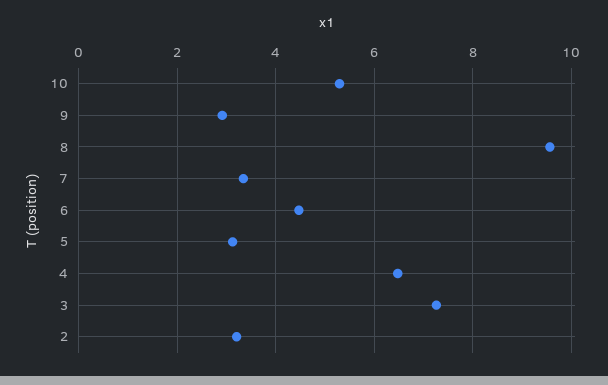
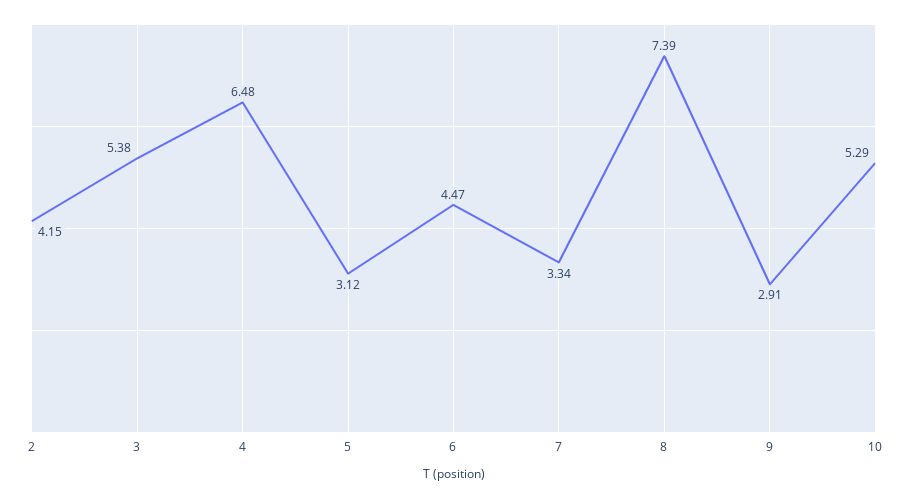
  {
    "10": 5.29,
    "9": 2.91,
-   "8": 9.6,
+   "8": 7.39,
    "7": 3.34,
    "6": 4.47,
    "5": 3.12,
    "4": 6.48,
-   "3": 7.2,
+   "3": 5.38,
-   "2": 3.2
+   "2": 4.15
  }

